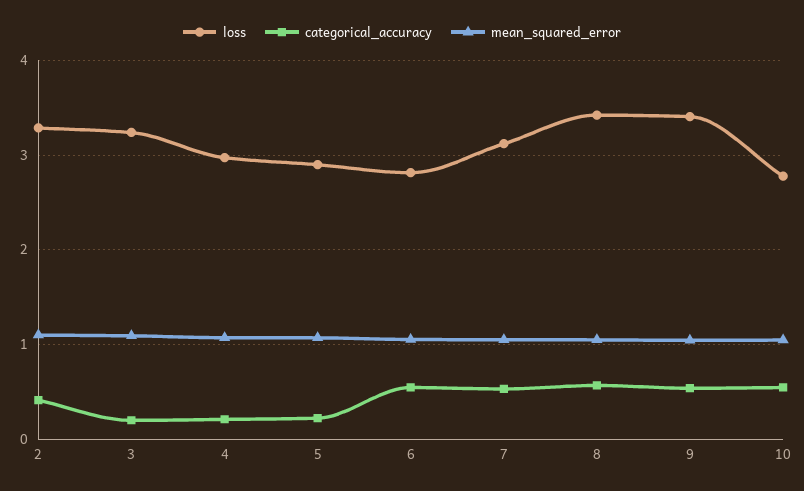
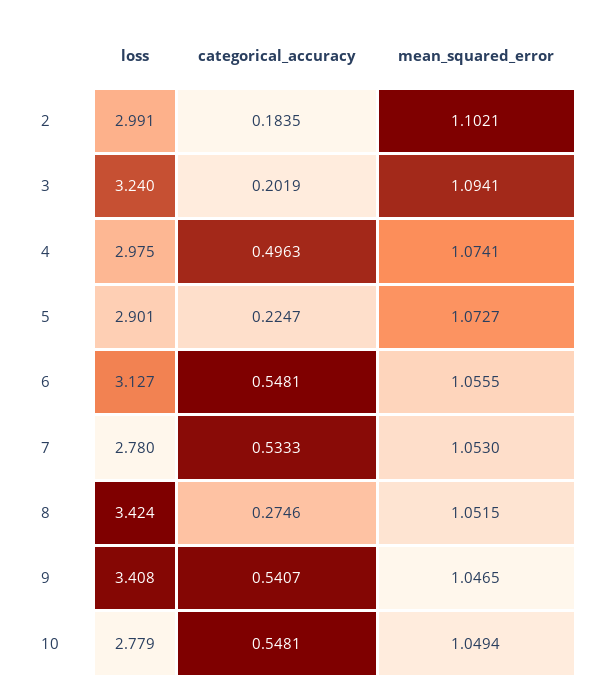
  {
    "loss": {
-     "2": 3.3,
+     "2": 2.991,
      "3": 3.24,
      "4": 2.975,
      "5": 2.901,
-     "6": 2.8,
+     "6": 3.127,
-     "7": 3.1,
+     "7": 2.78,
      "8": 3.424,
      "9": 3.408,
      "10": 2.779
    },
    "categorical_accuracy": {
-     "2": 0.4,
+     "2": 0.1835,
      "3": 0.2019,
-     "4": 0.2,
+     "4": 0.4963,
      "5": 0.2247,
      "6": 0.5481,
      "7": 0.5333,
-     "8": 0.6,
+     "8": 0.2746,
      "9": 0.5407,
      "10": 0.5481
    },
    "mean_squared_error": {
      "2": 1.1021,
      "3": 1.0941,
      "4": 1.0741,
      "5": 1.0727,
      "6": 1.0555,
      "7": 1.053,
      "8": 1.0515,
      "9": 1.0465,
      "10": 1.0494
    }
  }

